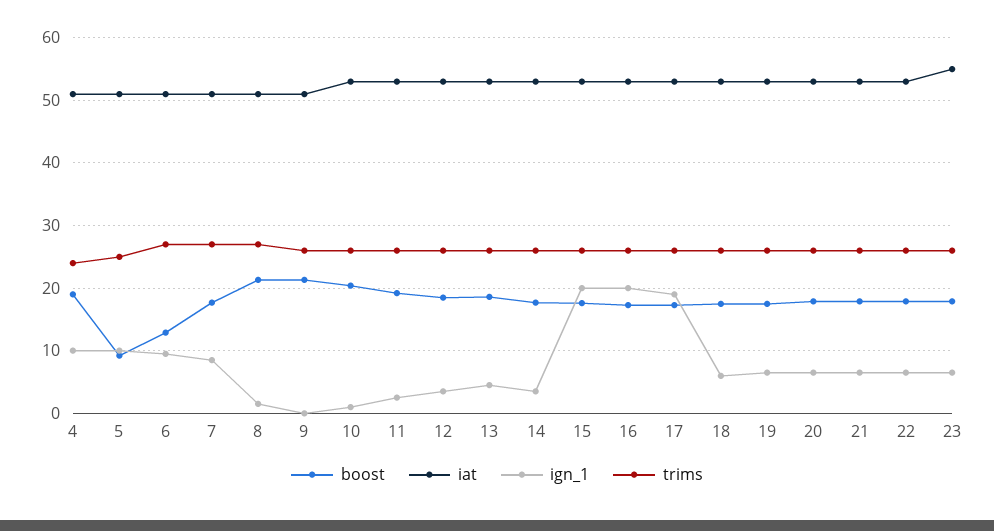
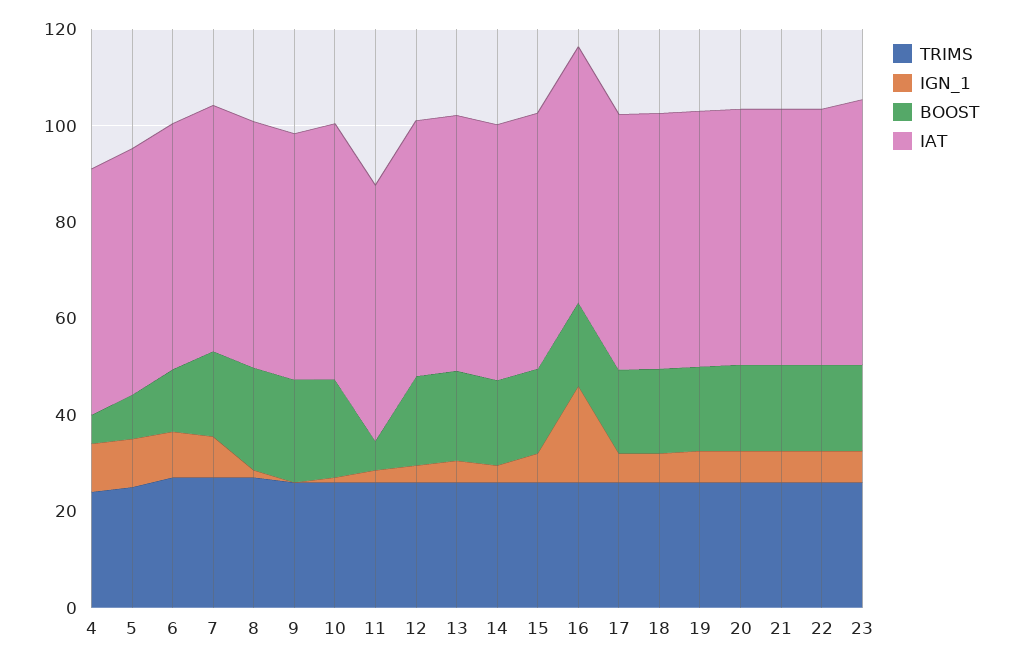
  {
    "boost": {
-     "4": 19,
+     "4": 5,
      "5": 9,
      "6": 13,
      "7": 18,
      "8": 21,
      "9": 21,
      "10": 20,
-     "11": 19,
+     "11": 5,
      "12": 19,
      "13": 19,
      "14": 18,
      "15": 18,
      "16": 17,
      "17": 17,
      "18": 18,
      "19": 18,
      "20": 18,
      "21": 18,
      "22": 18,
      "23": 18
    },
    "iat": {
      "4": 51,
      "5": 51,
      "6": 51,
      "7": 51,
      "8": 51,
      "9": 51,
      "10": 53,
      "11": 53,
      "12": 53,
      "13": 53,
      "14": 53,
      "15": 53,
      "16": 53,
      "17": 53,
      "18": 53,
      "19": 53,
      "20": 53,
      "21": 53,
      "22": 53,
      "23": 55
    },
    "ign_1": {
      "4": 10,
      "5": 10,
      "6": 10,
      "7": 9,
      "8": 2,
      "9": 0,
      "10": 1,
      "11": 3,
      "12": 4,
      "13": 5,
      "14": 4,
-     "15": 20,
+     "15": 5,
      "16": 20,
-     "17": 19,
+     "17": 5,
      "18": 6,
      "19": 7,
      "20": 7,
      "21": 7,
      "22": 7,
      "23": 7
    },
    "trims": {
      "4": 24,
      "5": 25,
      "6": 27,
      "7": 27,
      "8": 27,
      "9": 26,
      "10": 26,
      "11": 26,
      "12": 26,
      "13": 26,
      "14": 26,
      "15": 26,
      "16": 26,
      "17": 26,
      "18": 26,
      "19": 26,
      "20": 26,
      "21": 26,
      "22": 26,
      "23": 26
    }
  }

